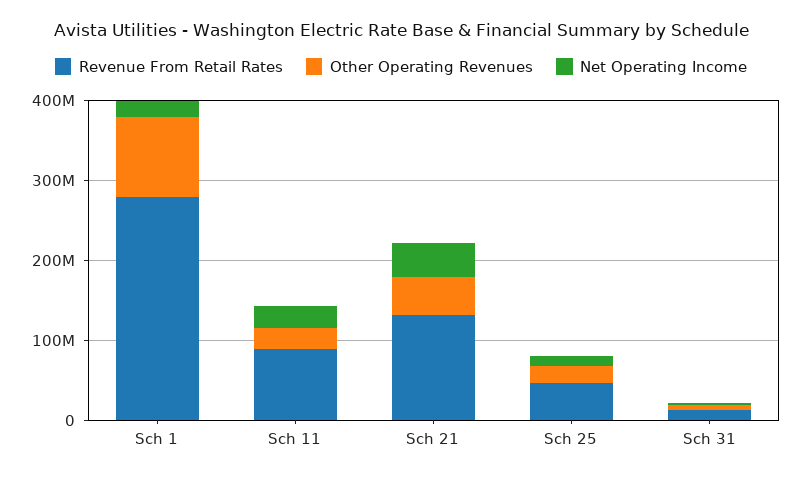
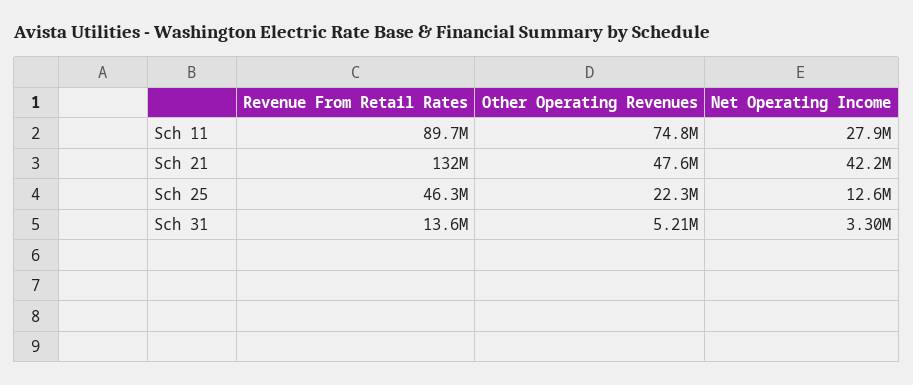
  {
    "Revenue From Retail Rates": {
-     "Sch 1": 280000000,
      "Sch 11": 89700000,
      "Sch 21": 132000000,
      "Sch 25": 46300000,
      "Sch 31": 13600000
    },
    "Other Operating Revenues": {
-     "Sch 1": 100000000,
-     "Sch 11": 20000000,
+     "Sch 11": 74800000,
      "Sch 21": 47600000,
      "Sch 25": 22300000,
      "Sch 31": 5210000
    },
    "Net Operating Income": {
-     "Sch 1": 20000000,
      "Sch 11": 27900000,
      "Sch 21": 42200000,
      "Sch 25": 12600000,
      "Sch 31": 3300000
    }
  }

